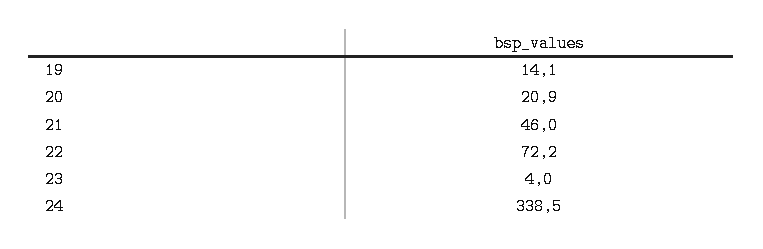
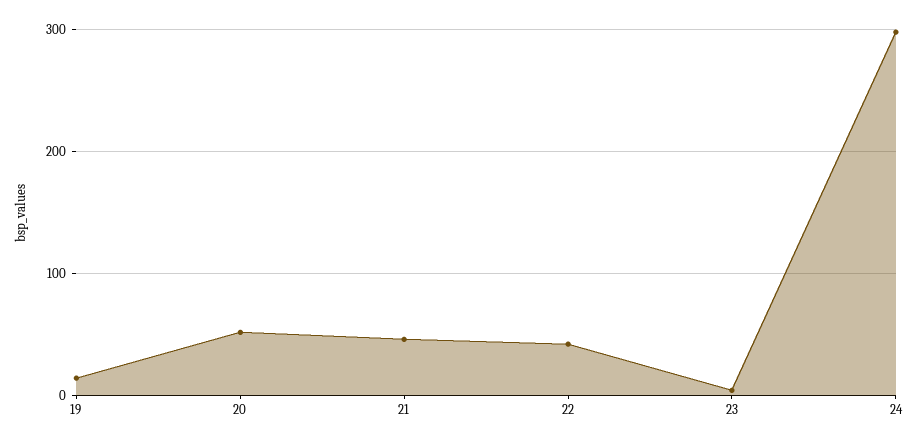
  {
    "19": 14.1,
-   "20": 20.9,
+   "20": 50,
    "21": 46,
-   "22": 72.2,
+   "22": 40,
    "23": 4,
-   "24": 338.5
+   "24": 300
  }

